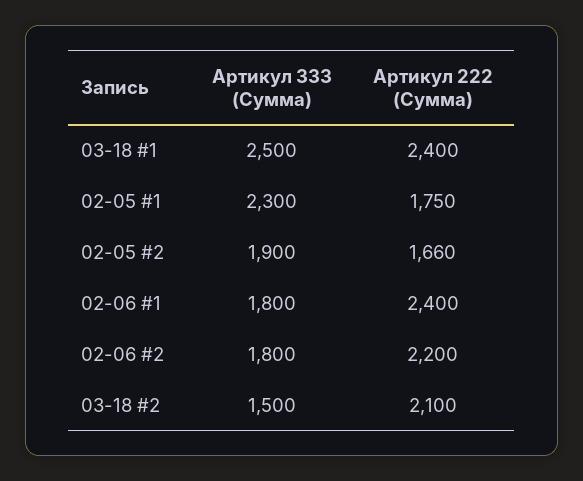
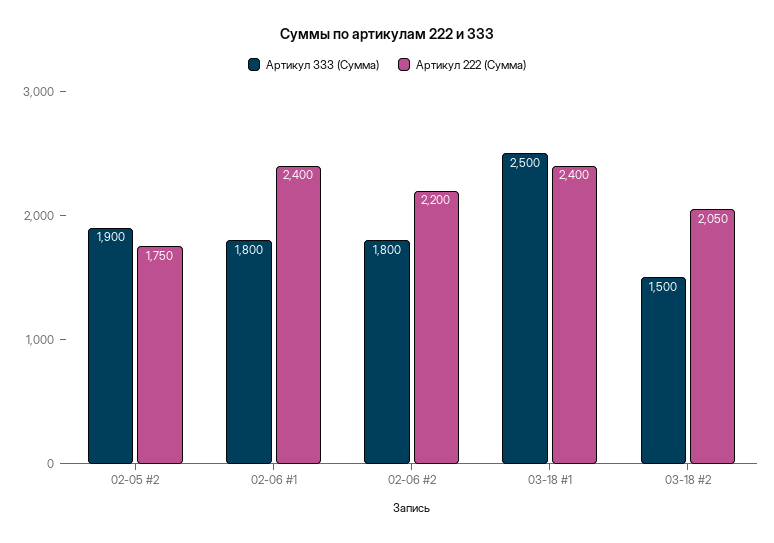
  {
    "Артикул 333 (Сумма)": {
      "03-18 #1": 2500,
-     "02-05 #1": 2300,
      "02-05 #2": 1900,
      "02-06 #1": 1800,
      "02-06 #2": 1800,
      "03-18 #2": 1500
    },
    "Артикул 222 (Сумма)": {
      "03-18 #1": 2400,
-     "02-05 #1": 1750,
-     "02-05 #2": 1660,
+     "02-05 #2": 1750,
      "02-06 #1": 2400,
      "02-06 #2": 2200,
-     "03-18 #2": 2100
+     "03-18 #2": 2050
    }
  }

